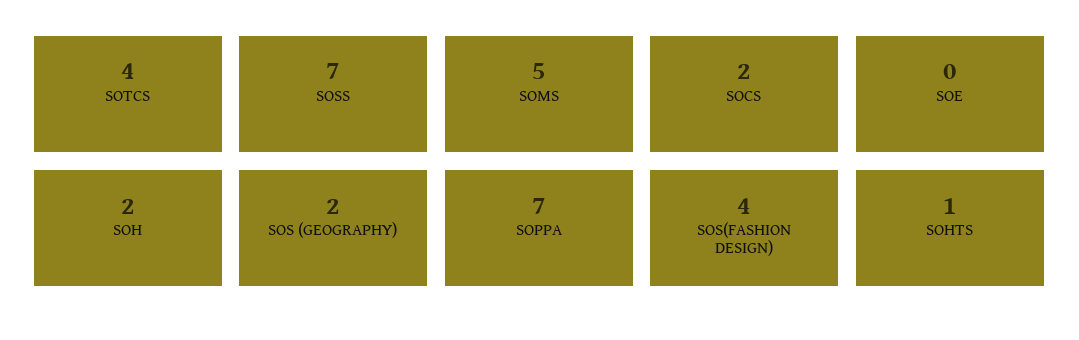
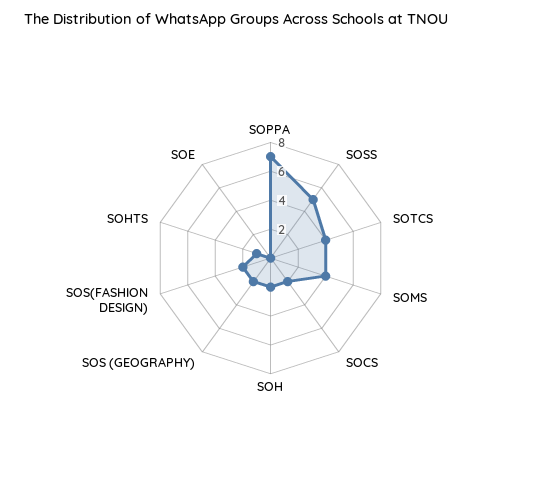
  {
    "SOTCS": 4,
-   "SOSS": 7,
+   "SOSS": 5,
-   "SOMS": 5,
+   "SOMS": 4,
    "SOCS": 2,
    "SOE": 0,
    "SOH": 2,
    "SOS (GEOGRAPHY)": 2,
    "SOPPA": 7,
-   "SOS(FASHION DESIGN)": 4,
+   "SOS(FASHION DESIGN)": 2,
    "SOHTS": 1
  }

